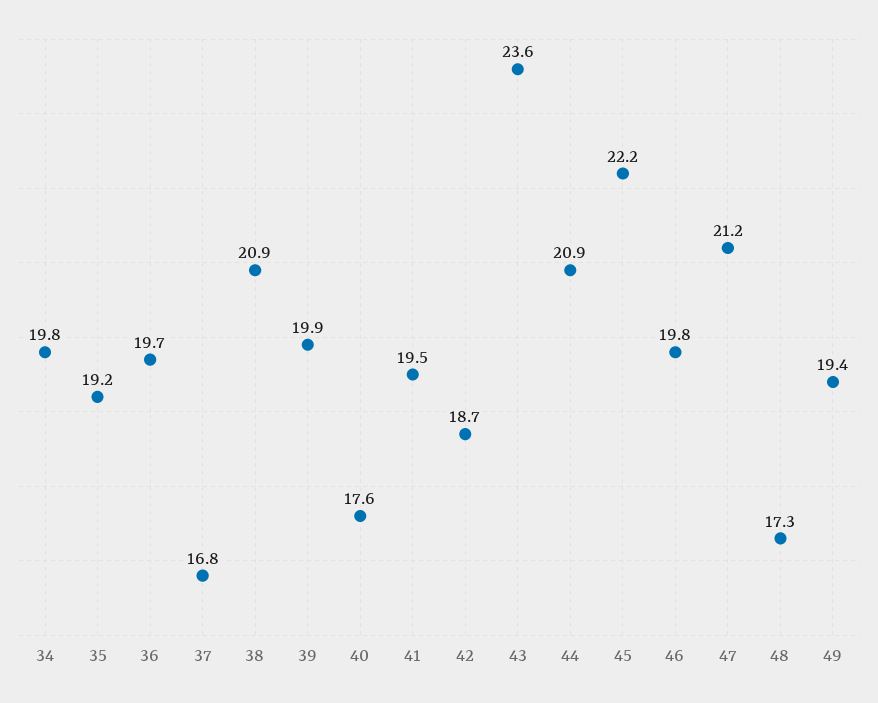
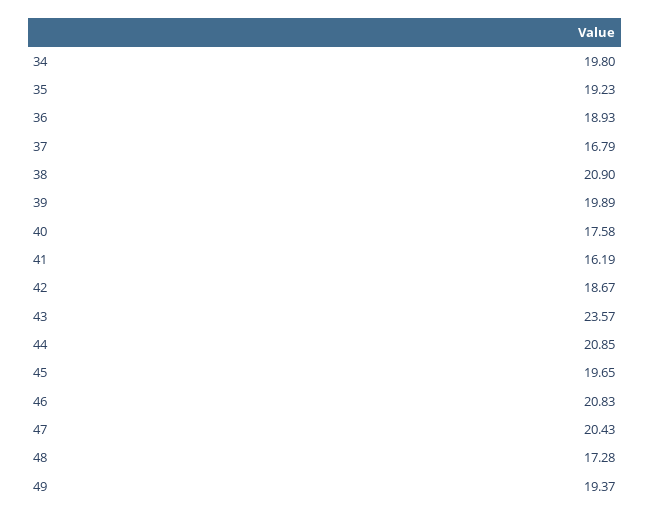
  {
    "34": 19.8,
    "35": 19.23,
-   "36": 19.7,
+   "36": 18.93,
    "37": 16.79,
    "38": 20.9,
    "39": 19.89,
    "40": 17.58,
-   "41": 19.5,
+   "41": 16.19,
    "42": 18.67,
    "43": 23.57,
    "44": 20.85,
-   "45": 22.2,
+   "45": 19.65,
-   "46": 19.8,
+   "46": 20.83,
-   "47": 21.2,
+   "47": 20.43,
    "48": 17.28,
    "49": 19.37
  }

